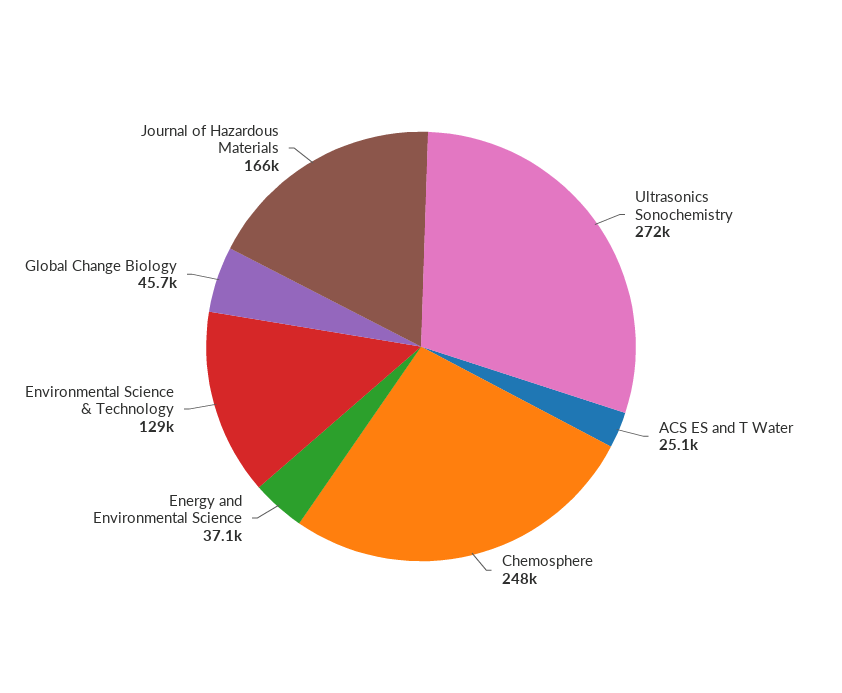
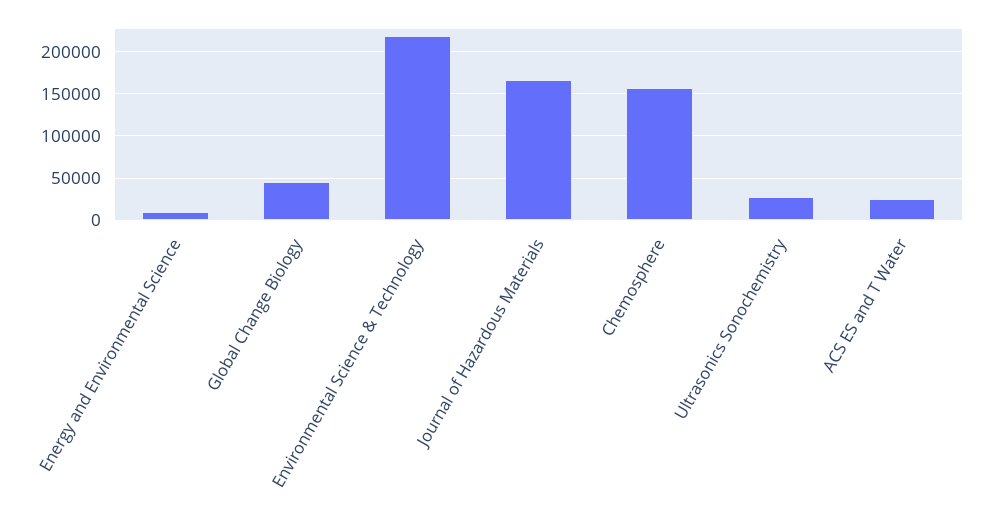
  {
-   "Ultrasonics Sonochemistry": 272000,
+   "Ultrasonics Sonochemistry": 30000,
    "ACS ES and T Water": 25100,
-   "Chemosphere": 248000,
+   "Chemosphere": 160000,
-   "Energy and Environmental Science": 37100,
+   "Energy and Environmental Science": 10000,
-   "Environmental Science & Technology": 129000,
+   "Environmental Science & Technology": 220000,
    "Global Change Biology": 45700,
    "Journal of Hazardous Materials": 166000
  }

